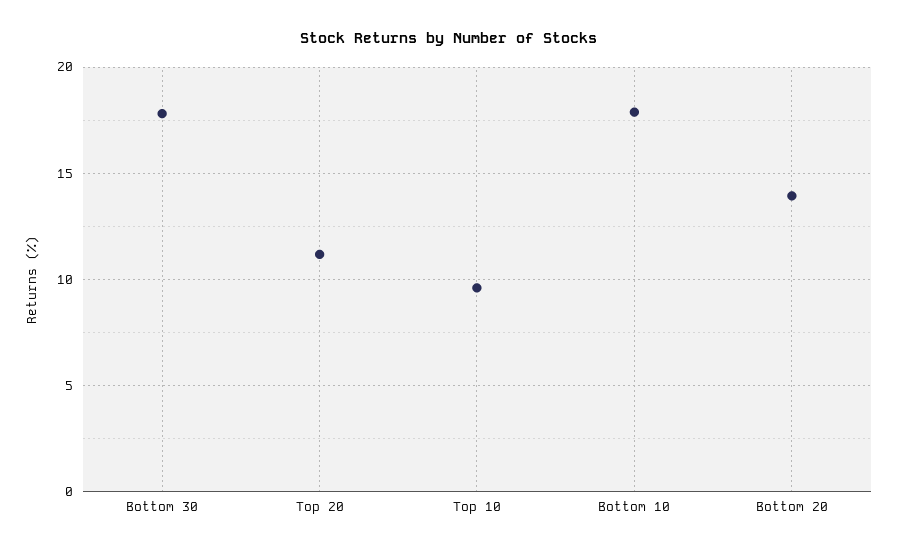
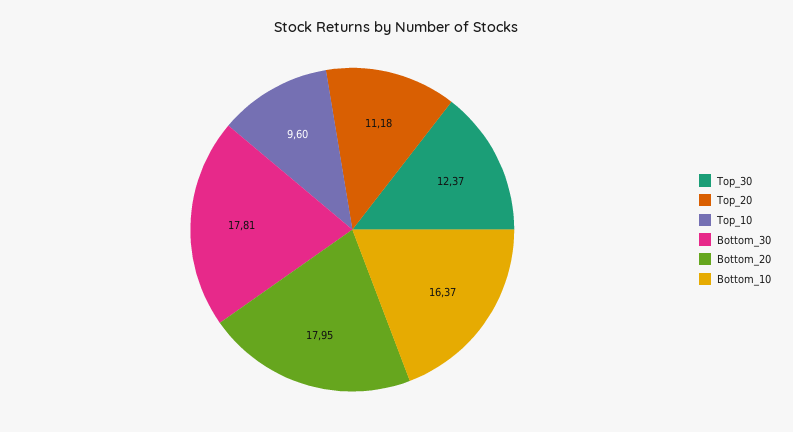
  {
    "Bottom 30": 17.81,
    "Top 20": 11.18,
    "Top 10": 9.6,
-   "Bottom 10": 18,
+   "Bottom 10": 16.37,
-   "Bottom 20": 14
+   "Bottom 20": 17.95,
+   "Top_30": 12.37
  }

